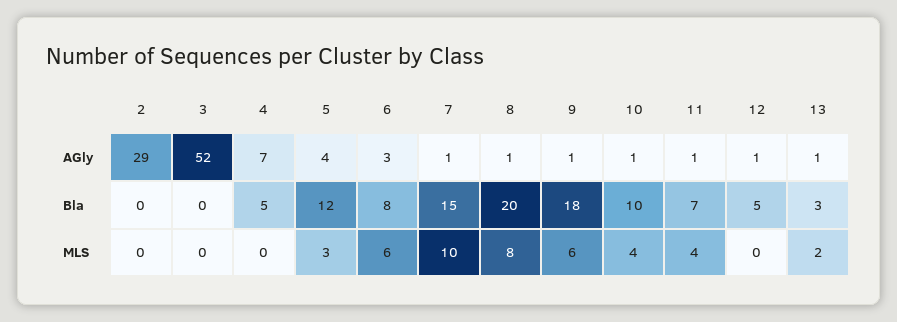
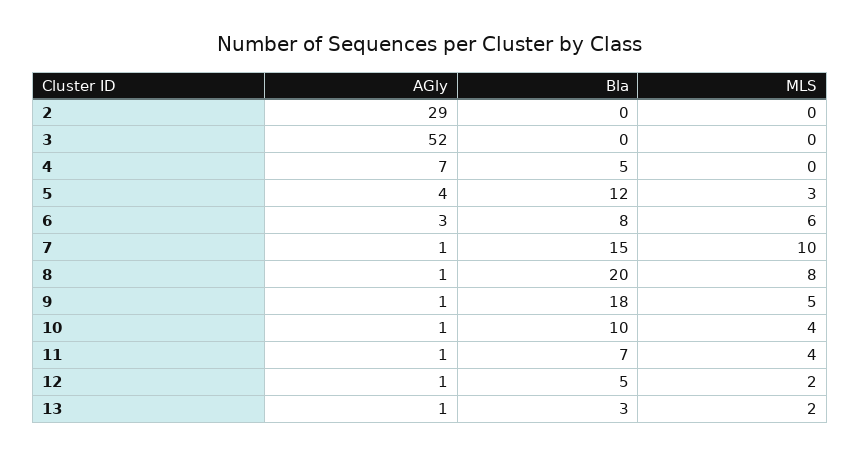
  {
    "2": {
      "AGly": 29,
      "Bla": 0,
      "MLS": 0
    },
    "3": {
      "AGly": 52,
      "Bla": 0,
      "MLS": 0
    },
    "4": {
      "AGly": 7,
      "Bla": 5,
      "MLS": 0
    },
    "5": {
      "AGly": 4,
      "Bla": 12,
      "MLS": 3
    },
    "6": {
      "AGly": 3,
      "Bla": 8,
      "MLS": 6
    },
    "7": {
      "AGly": 1,
      "Bla": 15,
      "MLS": 10
    },
    "8": {
      "AGly": 1,
      "Bla": 20,
      "MLS": 8
    },
    "9": {
      "AGly": 1,
      "Bla": 18,
-     "MLS": 6
+     "MLS": 5
    },
    "10": {
      "AGly": 1,
      "Bla": 10,
      "MLS": 4
    },
    "11": {
      "AGly": 1,
      "Bla": 7,
      "MLS": 4
    },
    "12": {
      "AGly": 1,
      "Bla": 5,
-     "MLS": 0
+     "MLS": 2
    },
    "13": {
      "AGly": 1,
      "Bla": 3,
      "MLS": 2
    }
  }

